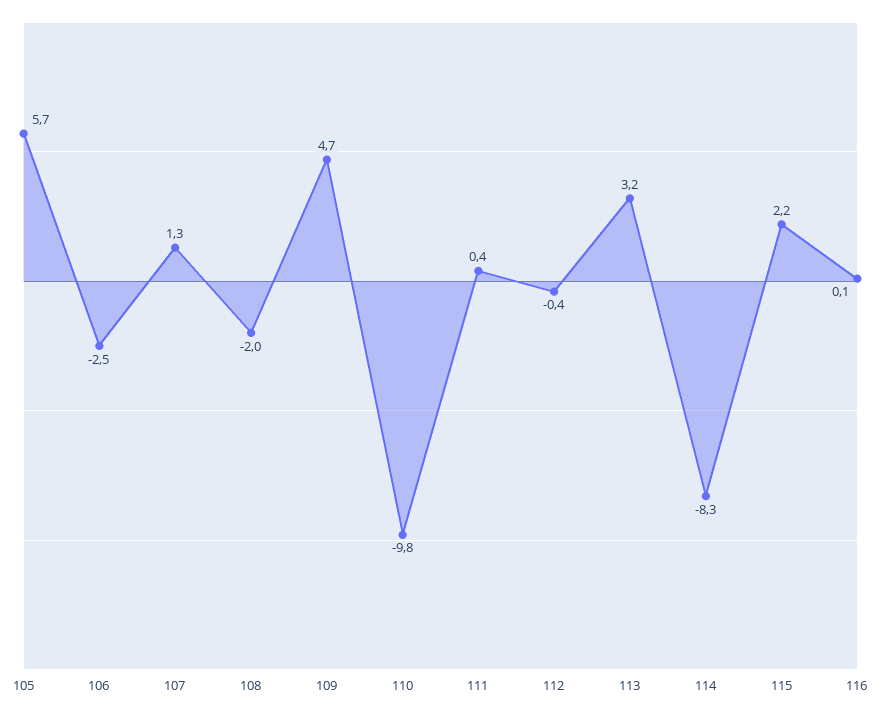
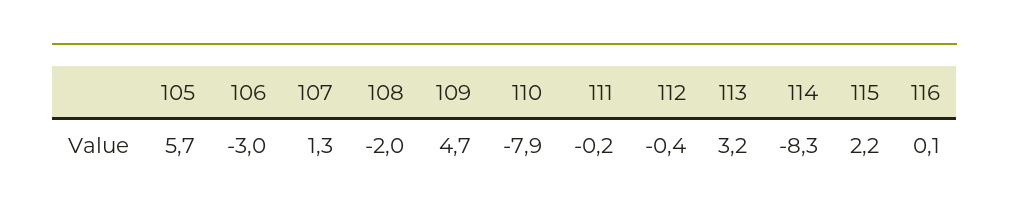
  {
    "105": 5.7,
-   "106": -2.5,
+   "106": -3,
    "107": 1.3,
    "108": -2,
    "109": 4.7,
-   "110": -9.8,
+   "110": -7.9,
-   "111": 0.4,
+   "111": -0.2,
    "112": -0.4,
    "113": 3.2,
    "114": -8.3,
    "115": 2.2,
    "116": 0.1
  }

